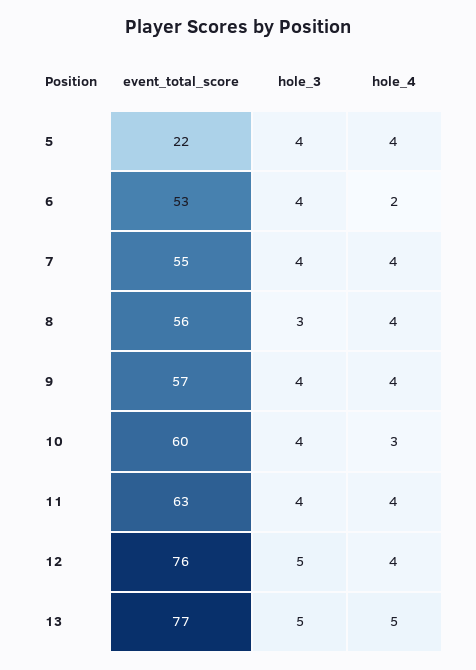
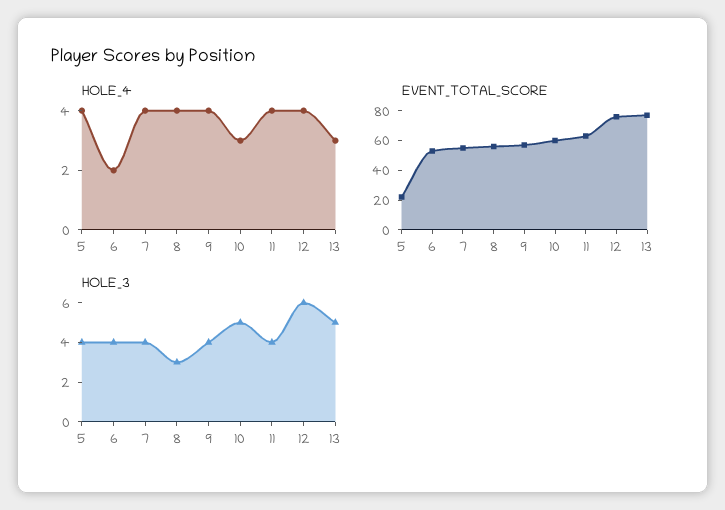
  {
    "event_total_score": {
      "5": 22,
      "6": 53,
      "7": 55,
      "8": 56,
      "9": 57,
      "10": 60,
      "11": 63,
      "12": 76,
      "13": 77
    },
    "hole_3": {
      "5": 4,
      "6": 4,
      "7": 4,
      "8": 3,
      "9": 4,
-     "10": 4,
+     "10": 5,
      "11": 4,
-     "12": 5,
+     "12": 6,
      "13": 5
    },
    "hole_4": {
      "5": 4,
      "6": 2,
      "7": 4,
      "8": 4,
      "9": 4,
      "10": 3,
      "11": 4,
      "12": 4,
-     "13": 5
+     "13": 3
    }
  }

